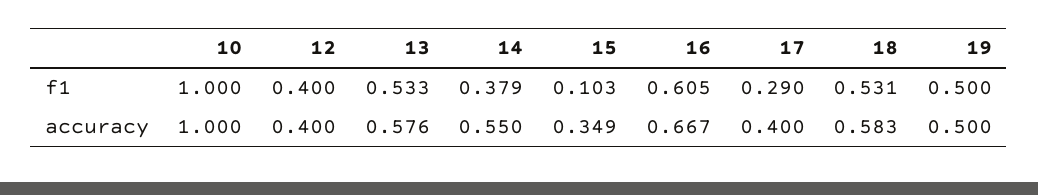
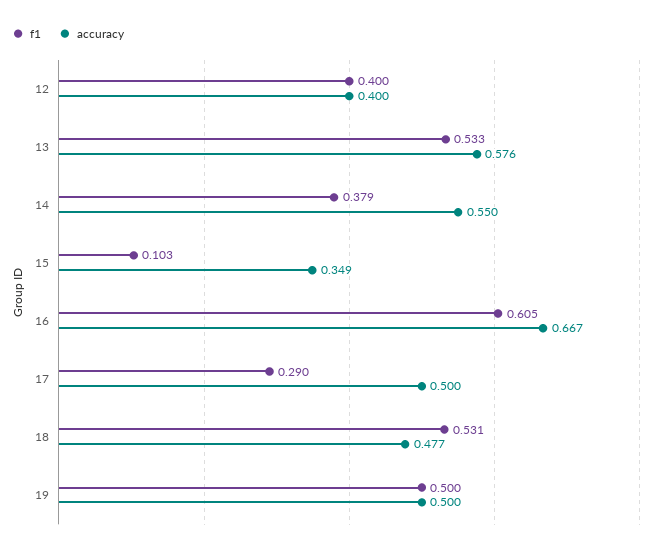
  {
    "f1": {
-     "10": 1,
      "12": 0.4,
      "13": 0.533,
      "14": 0.379,
      "15": 0.103,
      "16": 0.605,
      "17": 0.29,
      "18": 0.531,
      "19": 0.5
    },
    "accuracy": {
-     "10": 1,
      "12": 0.4,
      "13": 0.576,
      "14": 0.55,
      "15": 0.349,
      "16": 0.667,
-     "17": 0.4,
+     "17": 0.5,
-     "18": 0.583,
+     "18": 0.477,
      "19": 0.5
    }
  }

